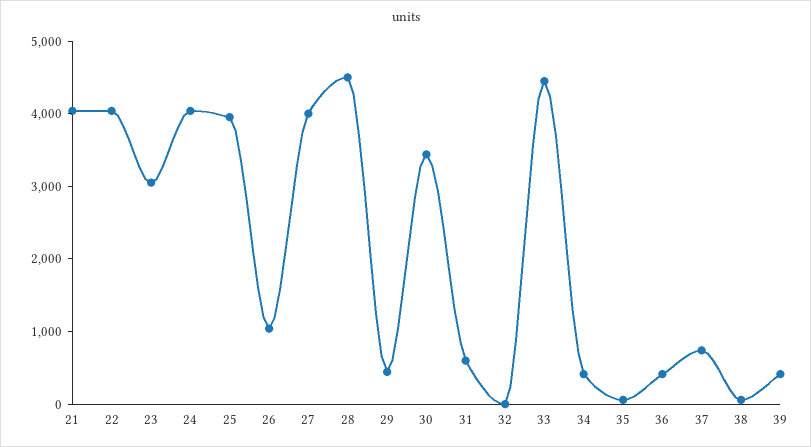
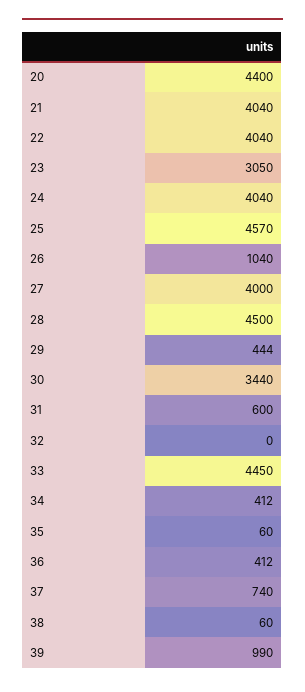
  {
    "21": 4040,
    "22": 4040,
    "23": 3050,
    "24": 4040,
-   "25": 4000,
+   "25": 4570,
    "26": 1040,
    "27": 4000,
    "28": 4500,
    "29": 444,
    "30": 3440,
    "31": 600,
    "32": 0,
    "33": 4450,
    "34": 412,
    "35": 60,
    "36": 412,
    "37": 740,
    "38": 60,
-   "39": 400
+   "39": 990,
+   "20": 4400
  }

